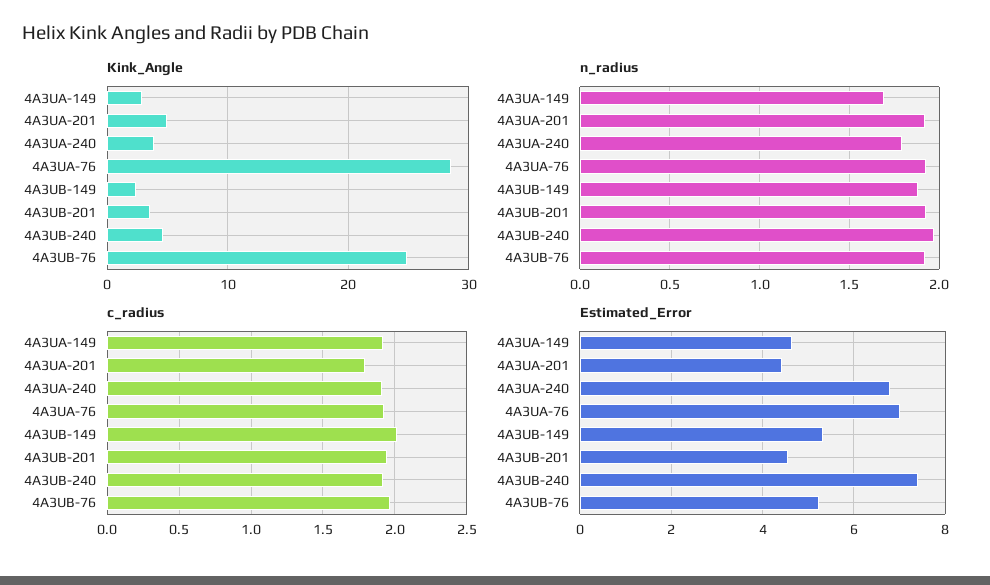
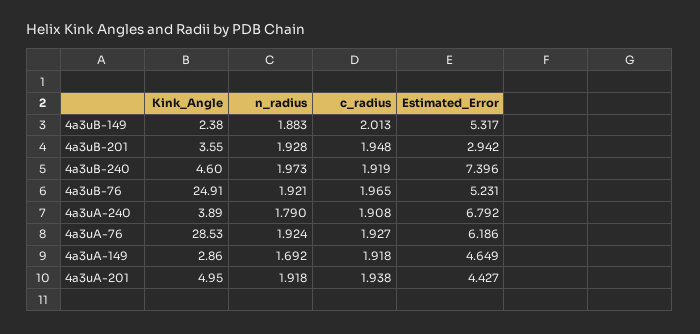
  {
    "Kink_Angle": {
      "4A3UA-149": 2.86,
      "4A3UA-201": 4.95,
      "4A3UA-240": 3.89,
      "4A3UA-76": 28.53,
      "4A3UB-149": 2.38,
      "4A3UB-201": 3.55,
      "4A3UB-240": 4.6,
      "4A3UB-76": 24.91
    },
    "n_radius": {
      "4A3UA-149": 1.692,
      "4A3UA-201": 1.918,
      "4A3UA-240": 1.79,
      "4A3UA-76": 1.924,
      "4A3UB-149": 1.883,
      "4A3UB-201": 1.928,
      "4A3UB-240": 1.973,
      "4A3UB-76": 1.921
    },
    "c_radius": {
      "4A3UA-149": 1.918,
-     "4A3UA-201": 1.8,
+     "4A3UA-201": 1.938,
      "4A3UA-240": 1.908,
      "4A3UA-76": 1.927,
      "4A3UB-149": 2.013,
      "4A3UB-201": 1.948,
      "4A3UB-240": 1.919,
      "4A3UB-76": 1.965
    },
    "Estimated_Error": {
      "4A3UA-149": 4.649,
      "4A3UA-201": 4.427,
      "4A3UA-240": 6.792,
-     "4A3UA-76": 7,
+     "4A3UA-76": 6.186,
      "4A3UB-149": 5.317,
-     "4A3UB-201": 4.6,
+     "4A3UB-201": 2.942,
      "4A3UB-240": 7.396,
      "4A3UB-76": 5.231
    }
  }

